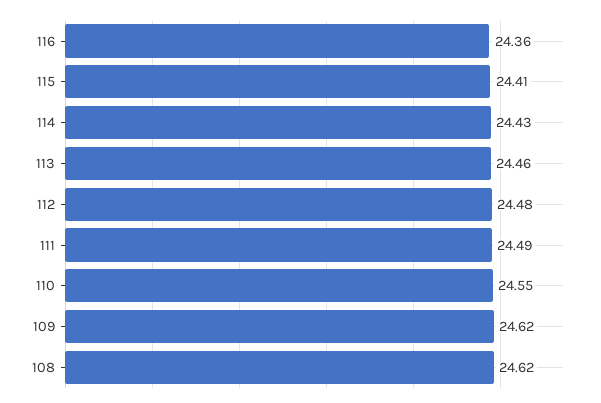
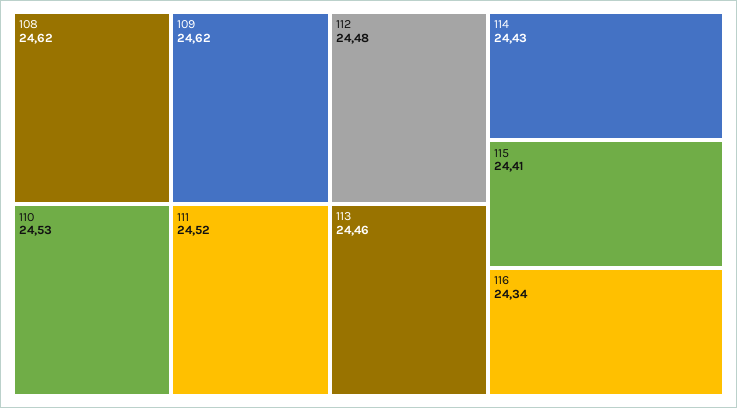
  {
-   "116": 24.36,
+   "116": 24.34,
    "115": 24.41,
    "114": 24.43,
    "113": 24.46,
    "112": 24.48,
-   "111": 24.49,
+   "111": 24.52,
-   "110": 24.55,
+   "110": 24.53,
    "109": 24.62,
    "108": 24.62
  }

